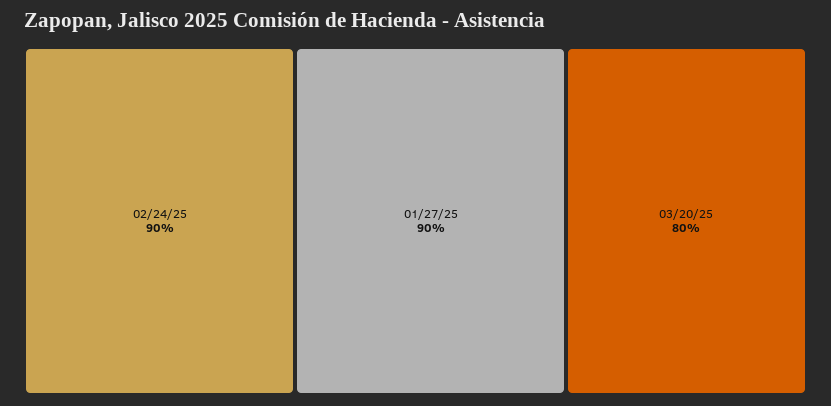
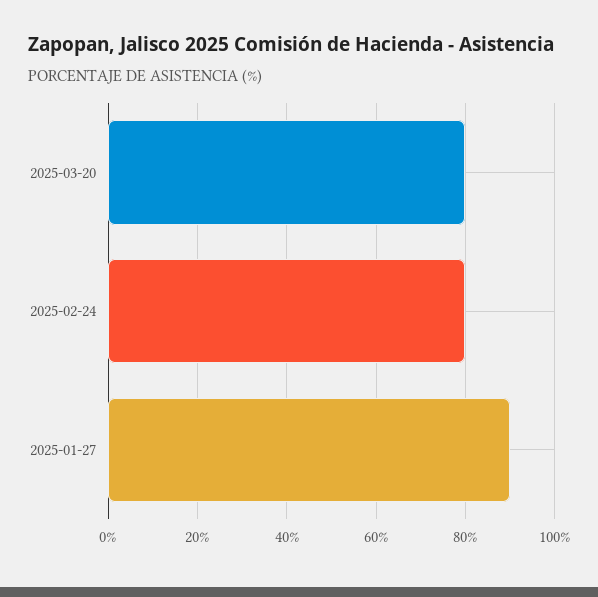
  {
-   "02/24/25": 90,
+   "02/24/25": 80,
    "01/27/25": 90,
    "03/20/25": 80
  }

